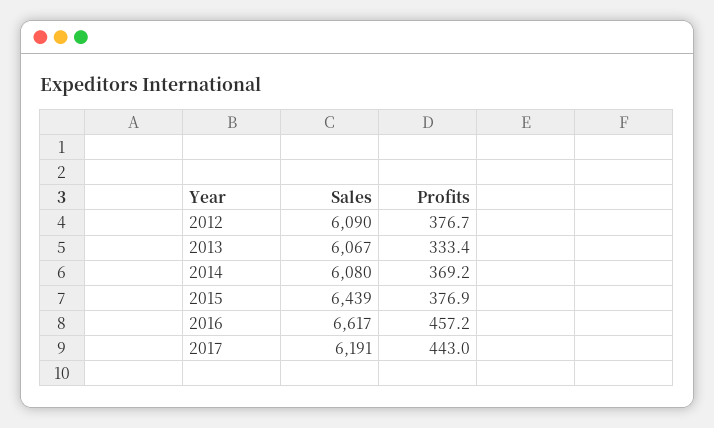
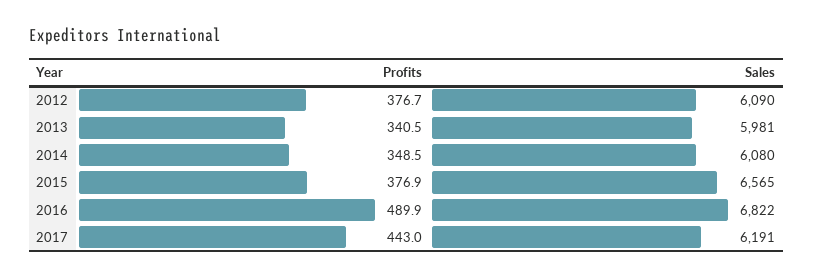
  {
    "Sales": {
      "2012": 6090,
-     "2013": 6067,
+     "2013": 5981,
      "2014": 6080,
-     "2015": 6439,
+     "2015": 6565,
-     "2016": 6617,
+     "2016": 6822,
      "2017": 6191
    },
    "Profits": {
      "2012": 376.7,
-     "2013": 333.4,
+     "2013": 340.5,
-     "2014": 369.2,
+     "2014": 348.5,
      "2015": 376.9,
-     "2016": 457.2,
+     "2016": 489.9,
      "2017": 443
    }
  }

